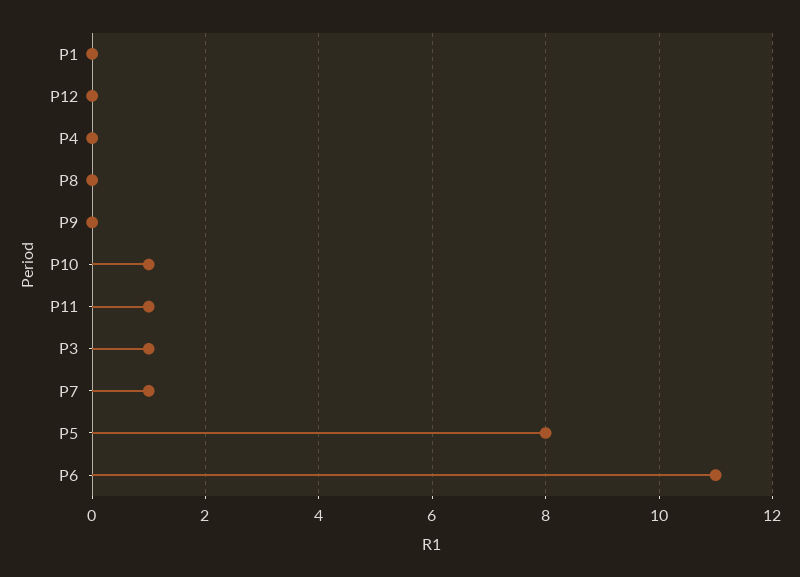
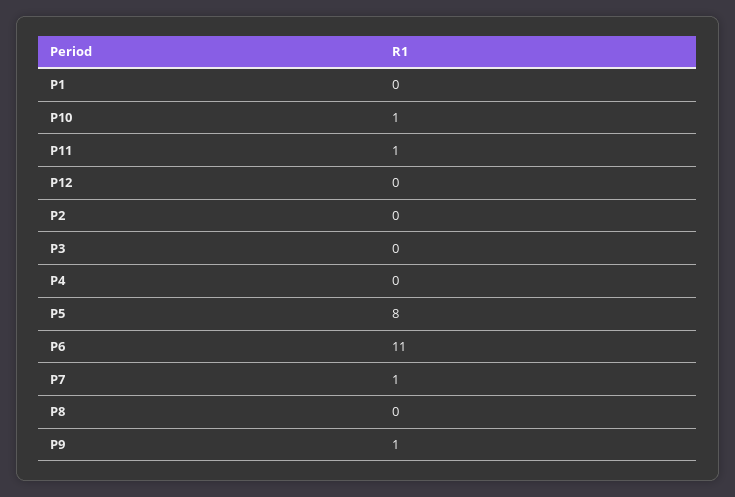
  {
    "P1": 0,
    "P12": 0,
    "P4": 0,
    "P8": 0,
-   "P9": 0,
+   "P9": 1,
    "P10": 1,
    "P11": 1,
-   "P3": 1,
+   "P3": 0,
    "P7": 1,
    "P5": 8,
-   "P6": 11
+   "P6": 11,
+   "P2": 0
  }

